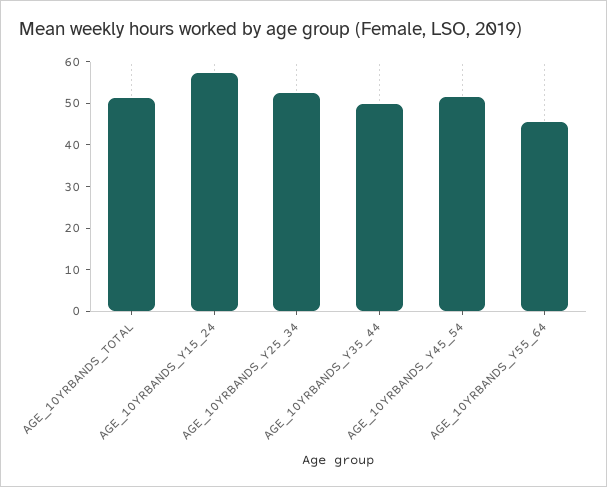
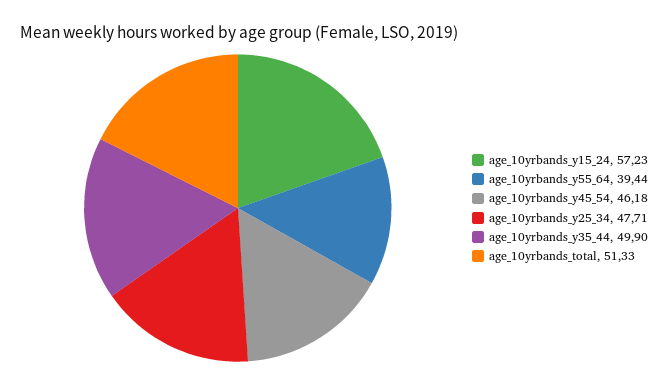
  {
    "AGE_10YRBANDS_TOTAL": 51.33,
    "AGE_10YRBANDS_Y15_24": 57.23,
-   "AGE_10YRBANDS_Y25_34": 52,
+   "AGE_10YRBANDS_Y25_34": 47.71,
    "AGE_10YRBANDS_Y35_44": 49.9,
-   "AGE_10YRBANDS_Y45_54": 52,
+   "AGE_10YRBANDS_Y45_54": 46.18,
-   "AGE_10YRBANDS_Y55_64": 46
+   "AGE_10YRBANDS_Y55_64": 39.44
  }

